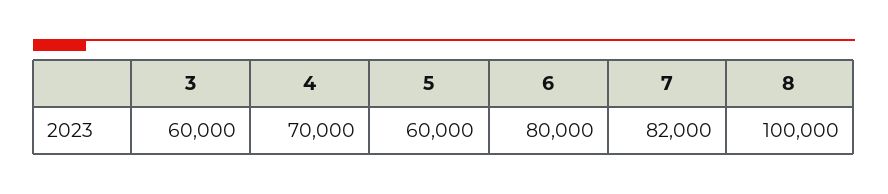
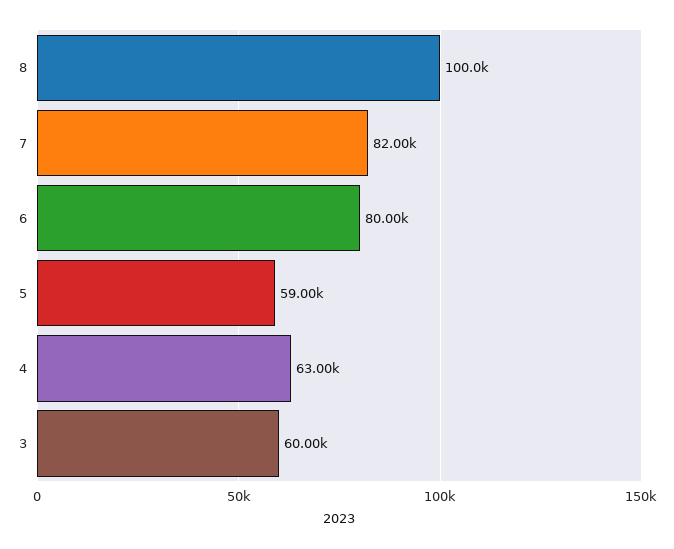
  {
    "3": 60000,
-   "4": 70000,
+   "4": 63000,
-   "5": 60000,
+   "5": 59000,
    "6": 80000,
    "7": 82000,
    "8": 100000
  }

